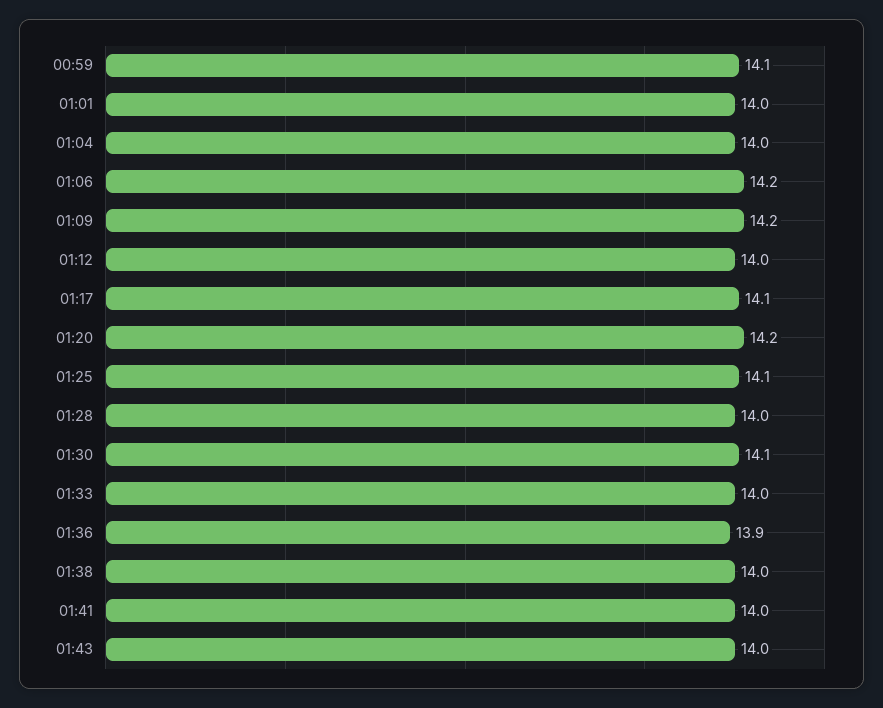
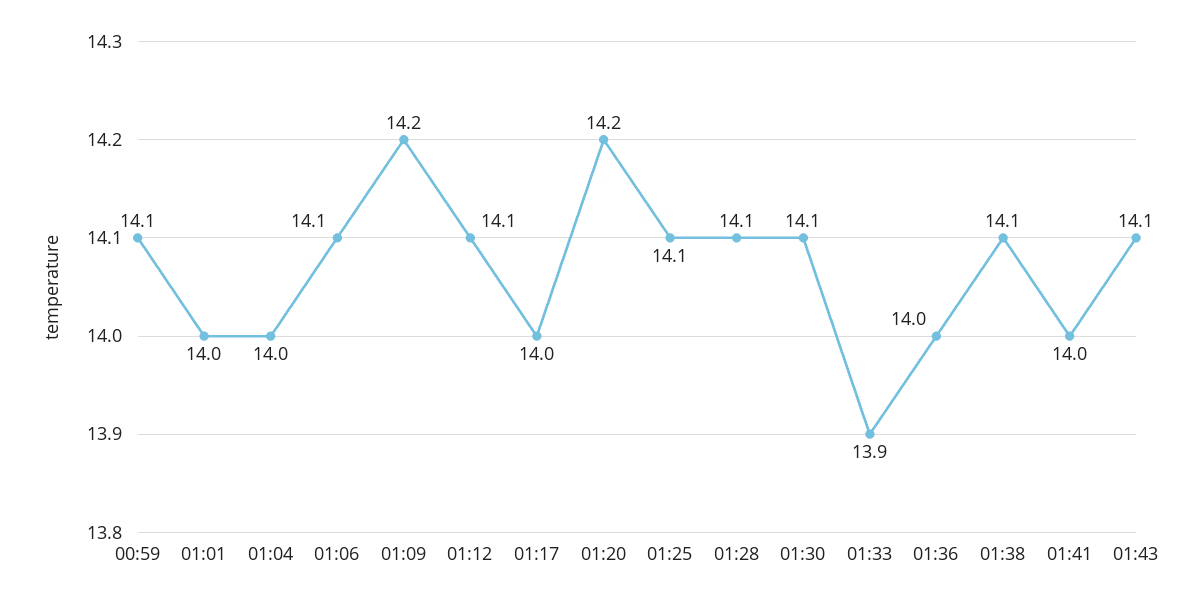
  {
    "00:59": 14.1,
    "01:01": 14,
    "01:04": 14,
-   "01:06": 14.2,
+   "01:06": 14.1,
    "01:09": 14.2,
-   "01:12": 14,
+   "01:12": 14.1,
-   "01:17": 14.1,
+   "01:17": 14,
    "01:20": 14.2,
    "01:25": 14.1,
-   "01:28": 14,
+   "01:28": 14.1,
    "01:30": 14.1,
-   "01:33": 14,
+   "01:33": 13.9,
-   "01:36": 13.9,
+   "01:36": 14,
-   "01:38": 14,
+   "01:38": 14.1,
    "01:41": 14,
-   "01:43": 14
+   "01:43": 14.1
  }

